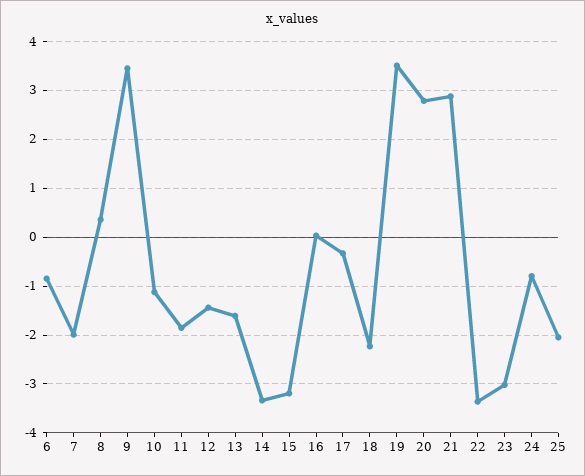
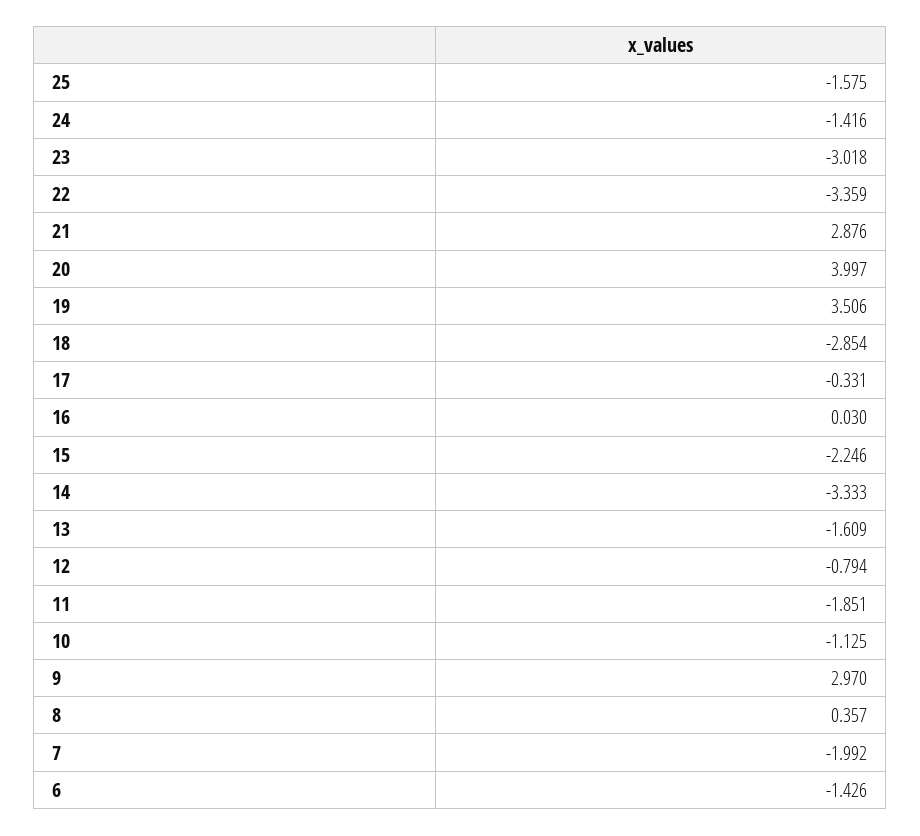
  {
-   "6": -0.8,
+   "6": -1.426,
    "7": -1.992,
    "8": 0.357,
-   "9": 3.4,
+   "9": 2.97,
    "10": -1.125,
    "11": -1.851,
-   "12": -1.4,
+   "12": -0.794,
    "13": -1.609,
    "14": -3.333,
-   "15": -3.2,
+   "15": -2.246,
    "16": 0.03,
    "17": -0.331,
-   "18": -2.2,
+   "18": -2.854,
    "19": 3.506,
-   "20": 2.8,
+   "20": 3.997,
    "21": 2.876,
    "22": -3.359,
    "23": -3.018,
-   "24": -0.8,
+   "24": -1.416,
-   "25": -2
+   "25": -1.575
  }

